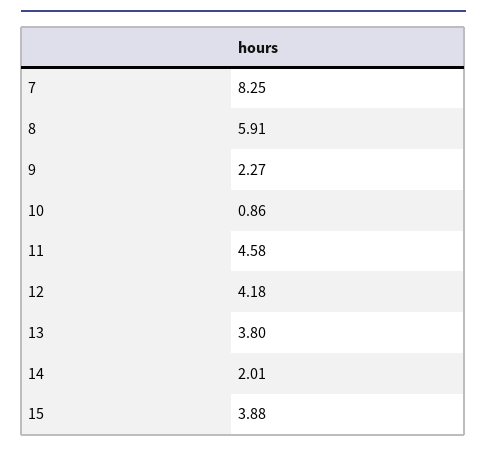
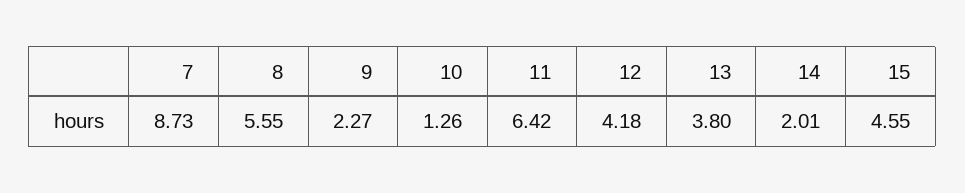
  {
-   "7": 8.25,
+   "7": 8.73,
-   "8": 5.91,
+   "8": 5.55,
    "9": 2.27,
-   "10": 0.86,
+   "10": 1.26,
-   "11": 4.58,
+   "11": 6.42,
    "12": 4.18,
    "13": 3.8,
    "14": 2.01,
-   "15": 3.88
+   "15": 4.55
  }

